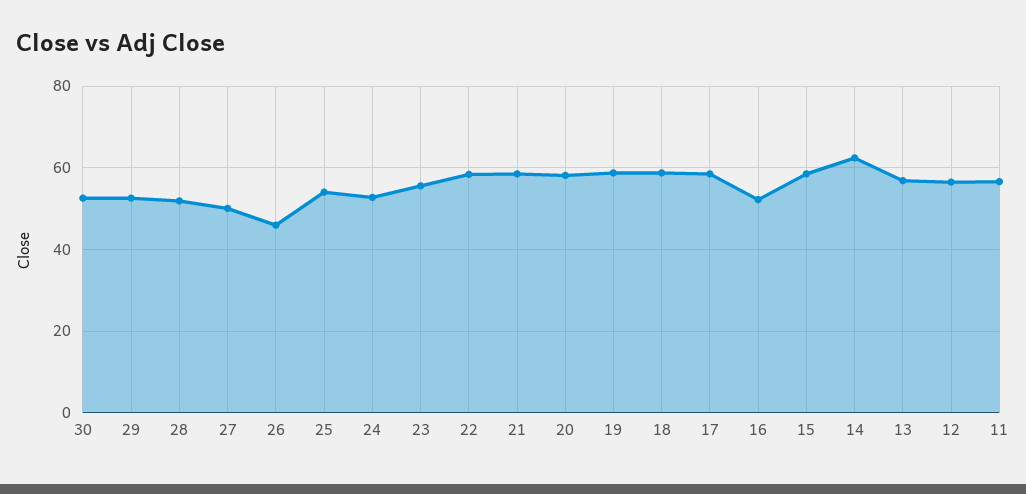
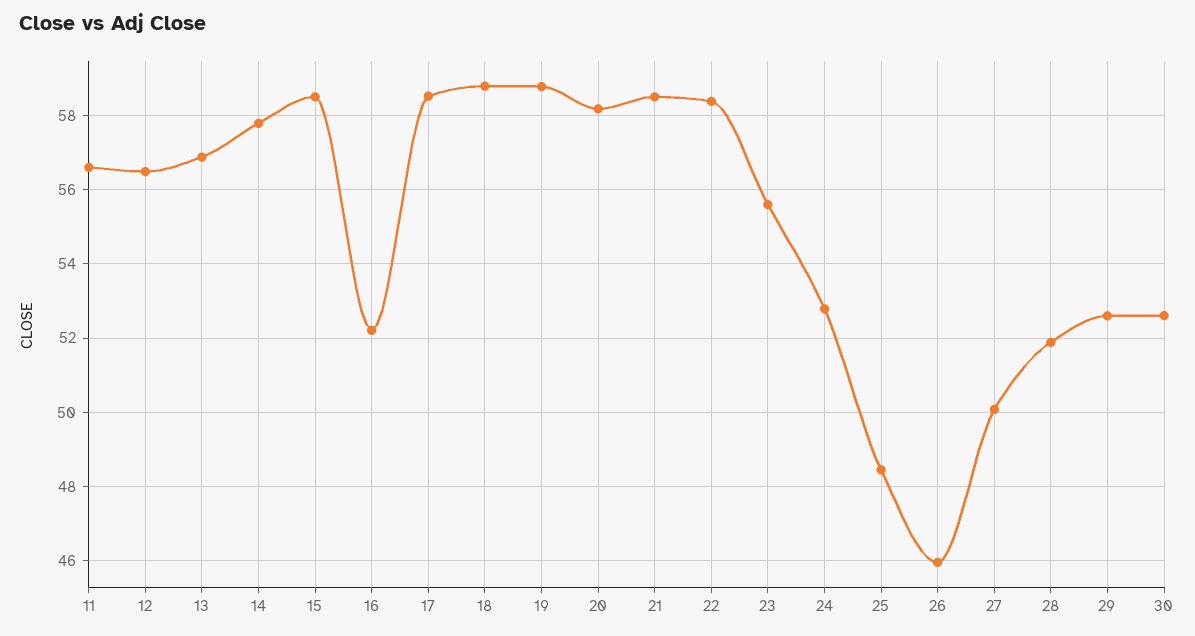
  {
    "30": 52.6,
    "29": 52.6,
    "28": 51.8,
    "27": 50,
    "26": 46,
-   "25": 54,
+   "25": 48.4,
    "24": 52.8,
    "23": 55.6,
    "22": 58.4,
    "21": 58.6,
    "20": 58.2,
    "19": 58.8,
    "18": 58.8,
    "17": 58.6,
    "16": 52.2,
    "15": 58.6,
-   "14": 62,
+   "14": 57.8,
    "13": 56.8,
    "12": 56.4,
    "11": 56.6
  }

